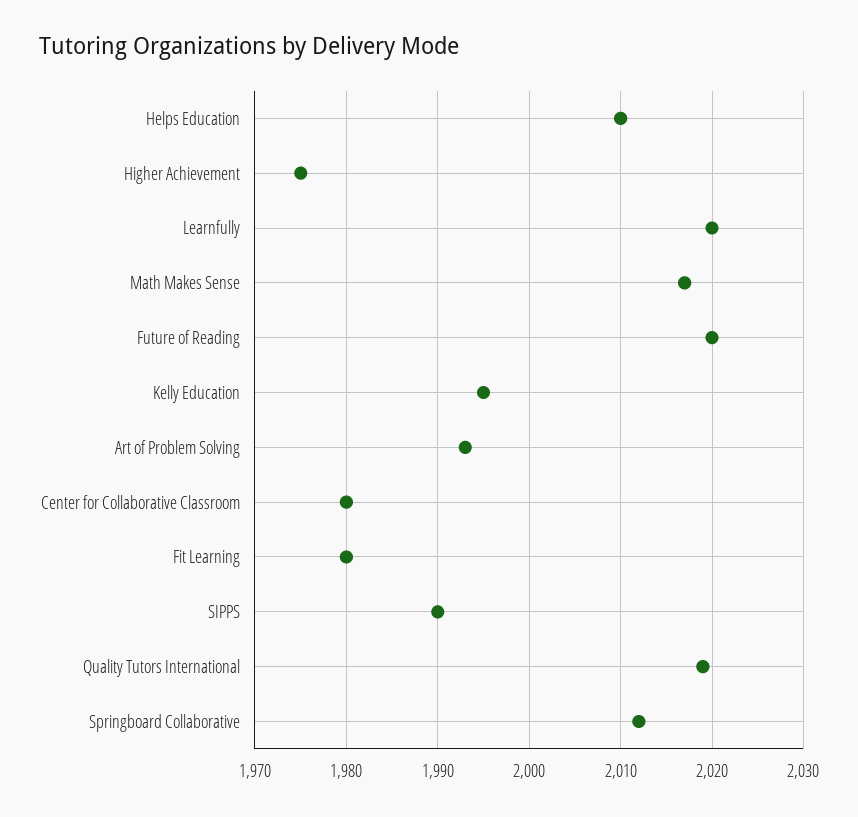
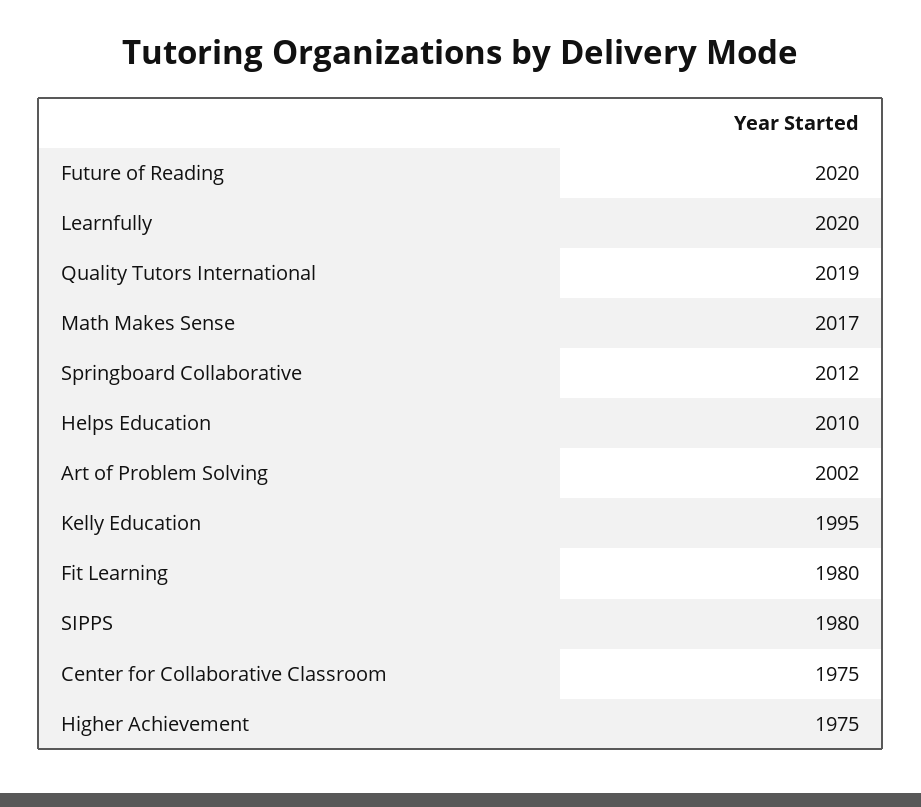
  {
    "Helps Education": 2010,
    "Higher Achievement": 1975,
    "Learnfully": 2020,
    "Math Makes Sense": 2017,
    "Future of Reading": 2020,
    "Kelly Education": 1995,
-   "Art of Problem Solving": 1993,
+   "Art of Problem Solving": 2002,
-   "Center for Collaborative Classroom": 1980,
+   "Center for Collaborative Classroom": 1975,
    "Fit Learning": 1980,
-   "SIPPS": 1990,
+   "SIPPS": 1980,
    "Quality Tutors International": 2019,
    "Springboard Collaborative": 2012
  }

